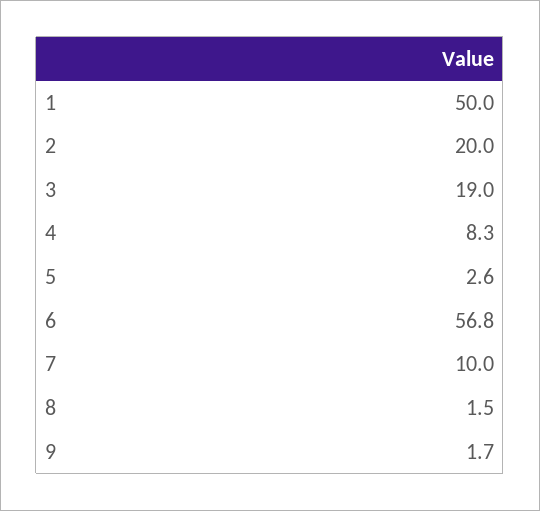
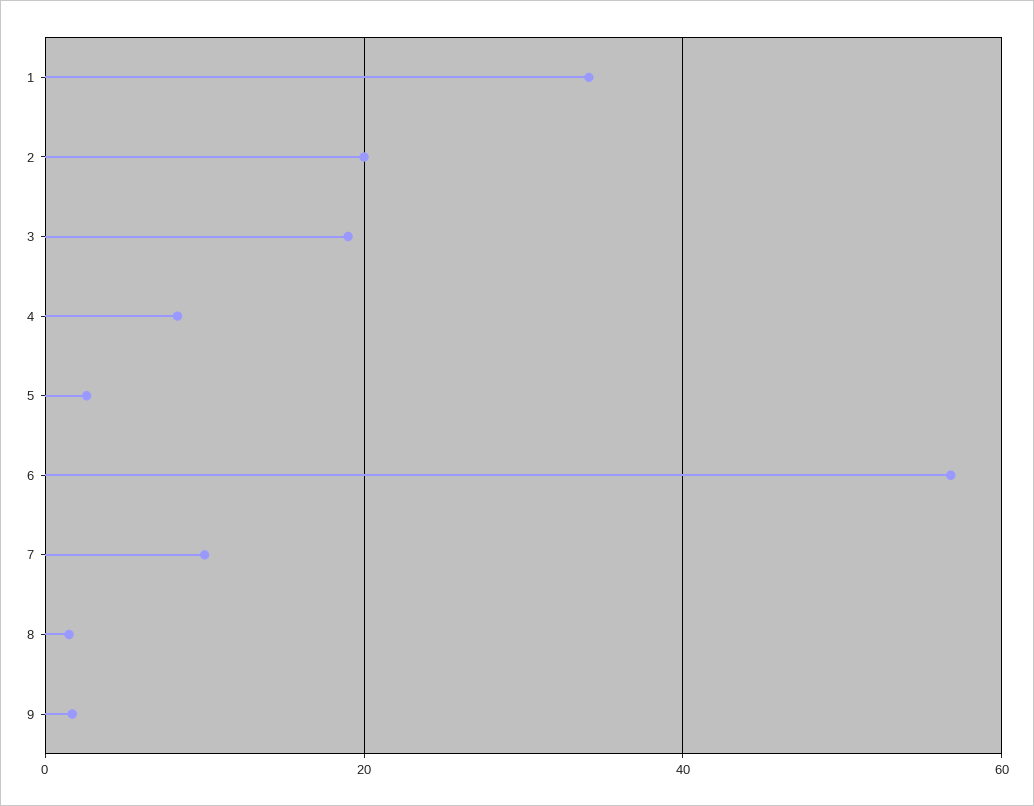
  {
-   "1": 50,
+   "1": 34,
    "2": 20,
    "3": 19,
    "4": 8.3,
    "5": 2.6,
    "6": 56.8,
    "7": 10,
    "8": 1.5,
    "9": 1.7
  }

